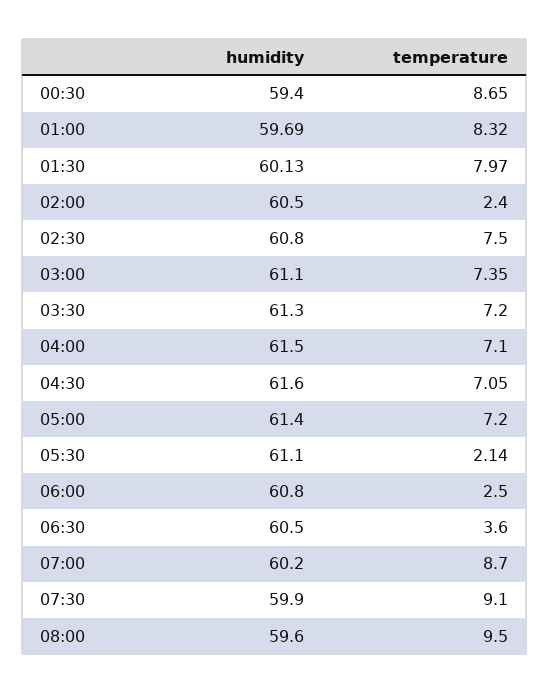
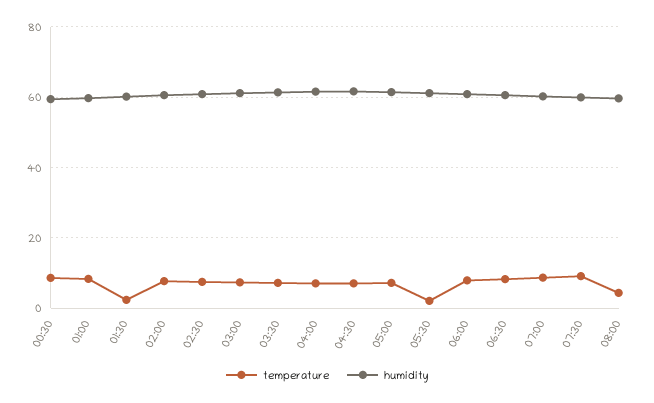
  {
    "humidity": {
      "00:30": 59.4,
      "01:00": 59.69,
      "01:30": 60.13,
      "02:00": 60.5,
      "02:30": 60.8,
      "03:00": 61.1,
      "03:30": 61.3,
      "04:00": 61.5,
      "04:30": 61.6,
      "05:00": 61.4,
      "05:30": 61.1,
      "06:00": 60.8,
      "06:30": 60.5,
      "07:00": 60.2,
      "07:30": 59.9,
      "08:00": 59.6
    },
    "temperature": {
      "00:30": 8.65,
      "01:00": 8.32,
-     "01:30": 7.97,
+     "01:30": 2,
-     "02:00": 2.4,
+     "02:00": 8,
      "02:30": 7.5,
      "03:00": 7.35,
      "03:30": 7.2,
      "04:00": 7.1,
      "04:30": 7.05,
      "05:00": 7.2,
      "05:30": 2.14,
-     "06:00": 2.5,
+     "06:00": 8,
-     "06:30": 3.6,
+     "06:30": 8,
      "07:00": 8.7,
      "07:30": 9.1,
-     "08:00": 9.5
+     "08:00": 4
    }
  }

